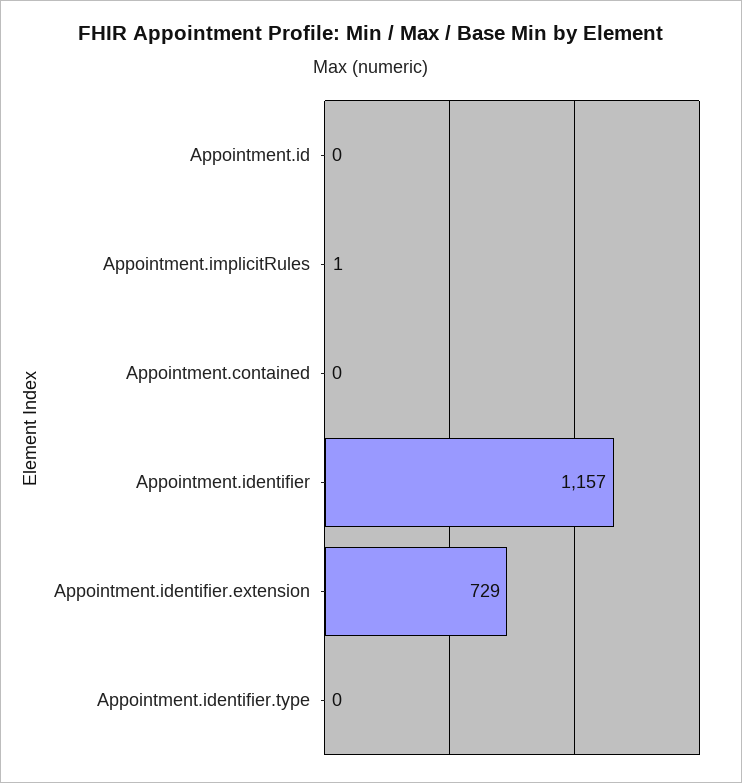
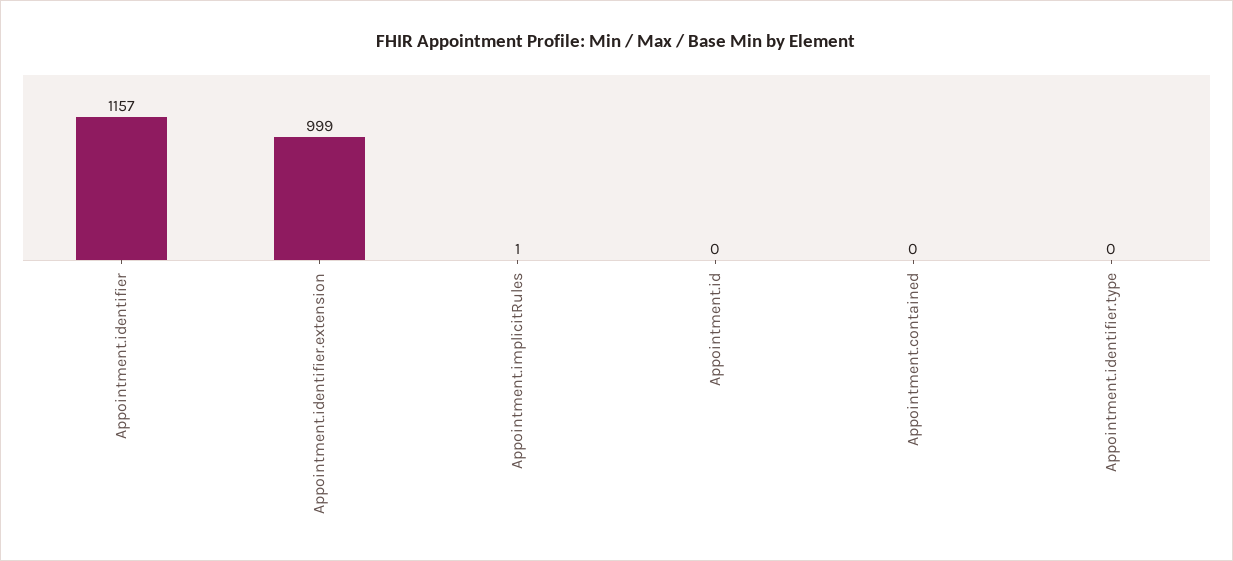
  {
    "Appointment.id": 0,
    "Appointment.implicitRules": 1,
    "Appointment.contained": 0,
    "Appointment.identifier": 1157,
-   "Appointment.identifier.extension": 729,
+   "Appointment.identifier.extension": 999,
    "Appointment.identifier.type": 0
  }

